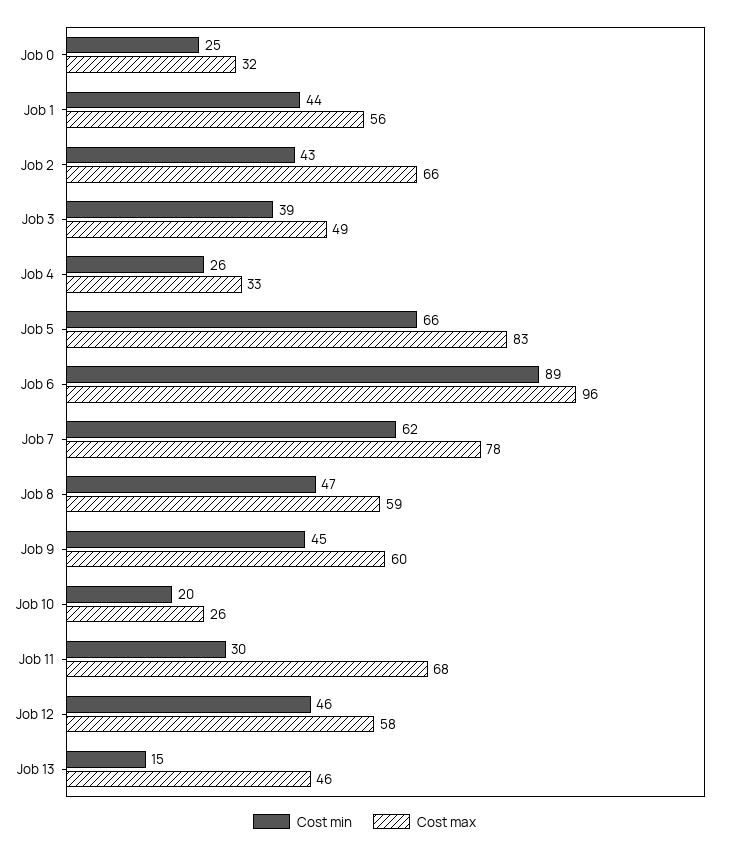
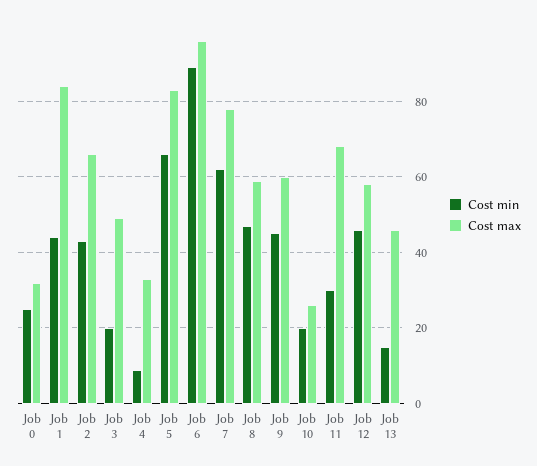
  {
    "Cost min": {
      "Job 0": 25,
      "Job 1": 44,
      "Job 2": 43,
-     "Job 3": 39,
+     "Job 3": 20,
-     "Job 4": 26,
+     "Job 4": 10,
      "Job 5": 66,
      "Job 6": 89,
      "Job 7": 62,
      "Job 8": 47,
      "Job 9": 45,
      "Job 10": 20,
      "Job 11": 30,
      "Job 12": 46,
      "Job 13": 15
    },
    "Cost max": {
      "Job 0": 32,
-     "Job 1": 56,
+     "Job 1": 85,
      "Job 2": 66,
      "Job 3": 49,
      "Job 4": 33,
      "Job 5": 83,
      "Job 6": 96,
      "Job 7": 78,
      "Job 8": 59,
      "Job 9": 60,
      "Job 10": 26,
      "Job 11": 68,
      "Job 12": 58,
      "Job 13": 46
    }
  }

